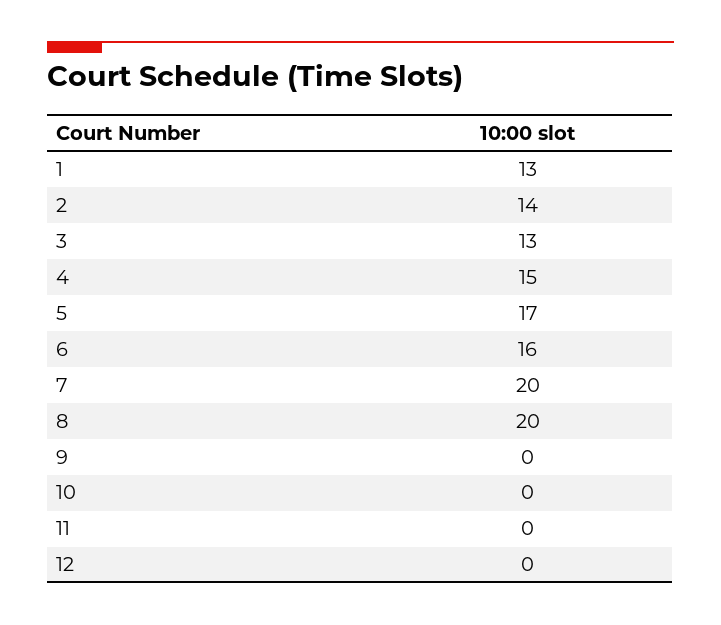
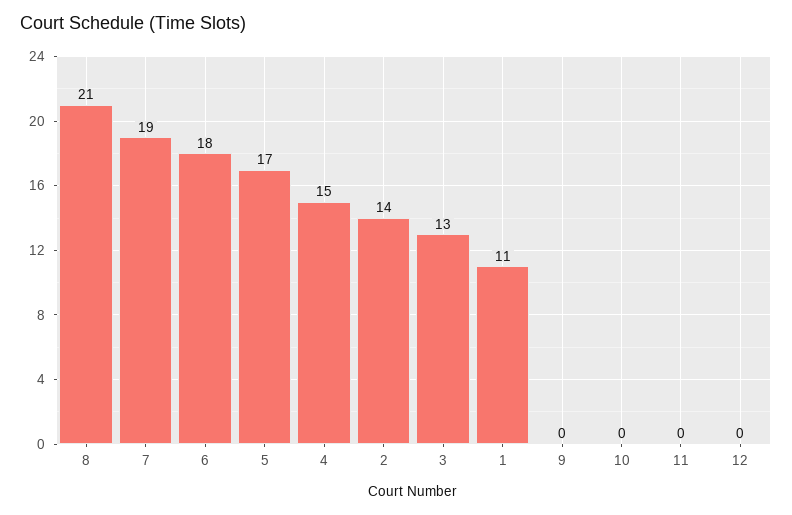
  {
-   "1": 13,
+   "1": 11,
    "2": 14,
    "3": 13,
    "4": 15,
    "5": 17,
-   "6": 16,
+   "6": 18,
-   "7": 20,
+   "7": 19,
-   "8": 20,
+   "8": 21,
    "9": 0,
    "10": 0,
    "11": 0,
    "12": 0
  }

